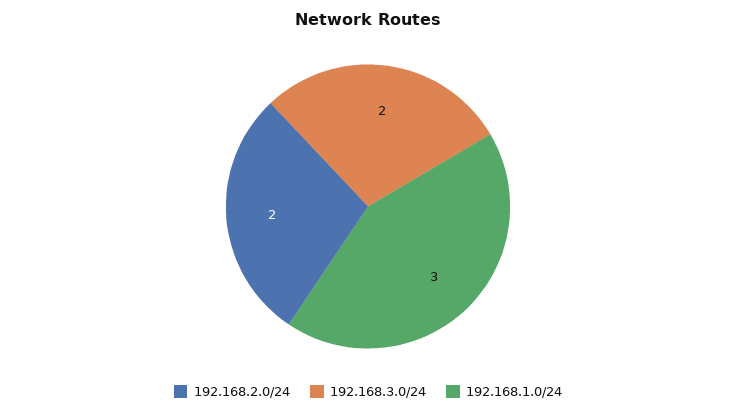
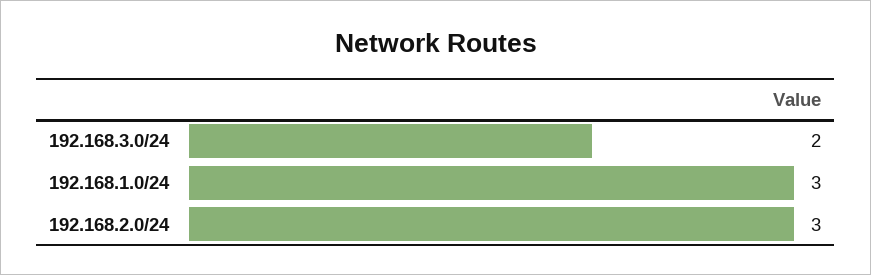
  {
-   "192.168.2.0/24": 2,
+   "192.168.2.0/24": 3,
    "192.168.3.0/24": 2,
    "192.168.1.0/24": 3
  }

